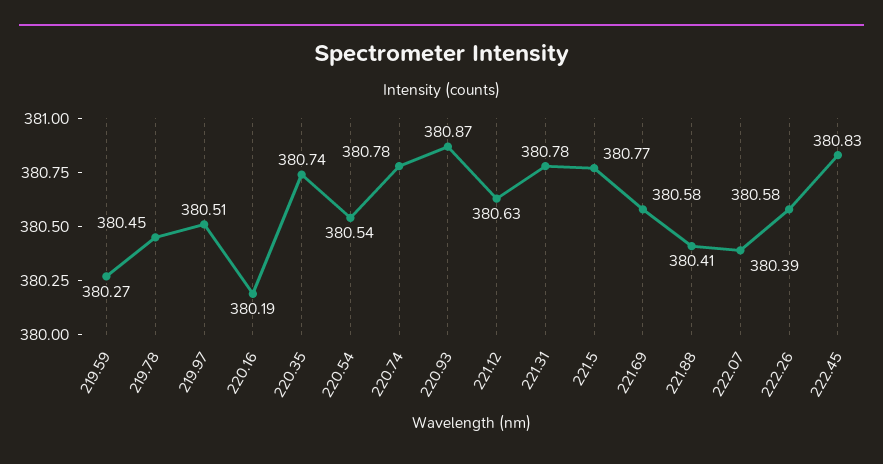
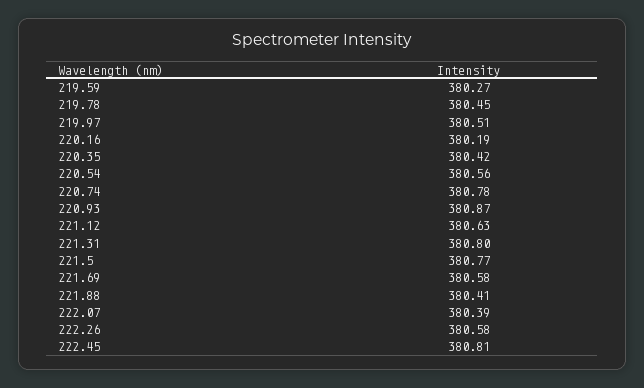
  {
    "219.59": 380.27,
    "219.78": 380.45,
    "219.97": 380.51,
    "220.16": 380.19,
-   "220.35": 380.74,
+   "220.35": 380.42,
-   "220.54": 380.54,
+   "220.54": 380.56,
    "220.74": 380.78,
    "220.93": 380.87,
    "221.12": 380.63,
-   "221.31": 380.78,
+   "221.31": 380.8,
    "221.5": 380.77,
    "221.69": 380.58,
    "221.88": 380.41,
    "222.07": 380.39,
    "222.26": 380.58,
-   "222.45": 380.83
+   "222.45": 380.81
  }

